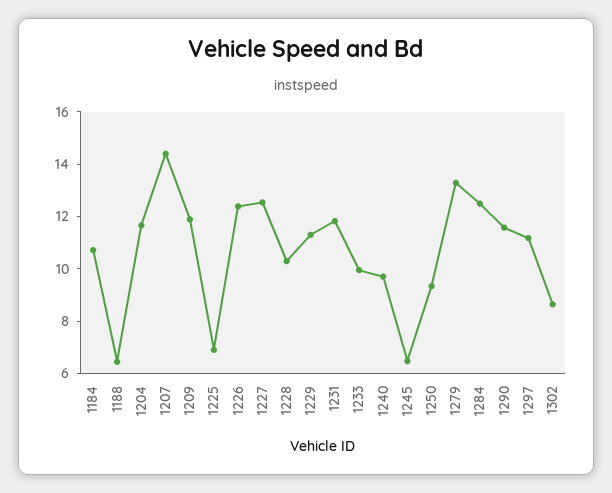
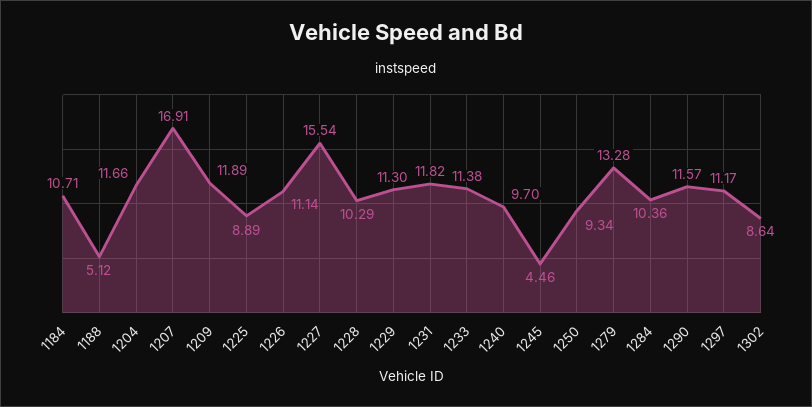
  {
    "1184": 10.71,
-   "1188": 6.5,
+   "1188": 5.12,
    "1204": 11.66,
-   "1207": 14.5,
+   "1207": 16.91,
    "1209": 11.89,
-   "1225": 7,
+   "1225": 8.89,
-   "1226": 12.5,
+   "1226": 11.14,
-   "1227": 12.5,
+   "1227": 15.54,
    "1228": 10.29,
    "1229": 11.3,
    "1231": 11.82,
-   "1233": 10,
+   "1233": 11.38,
    "1240": 9.7,
-   "1245": 6.5,
+   "1245": 4.46,
    "1250": 9.34,
    "1279": 13.28,
-   "1284": 12.5,
+   "1284": 10.36,
    "1290": 11.57,
    "1297": 11.17,
    "1302": 8.64
  }

